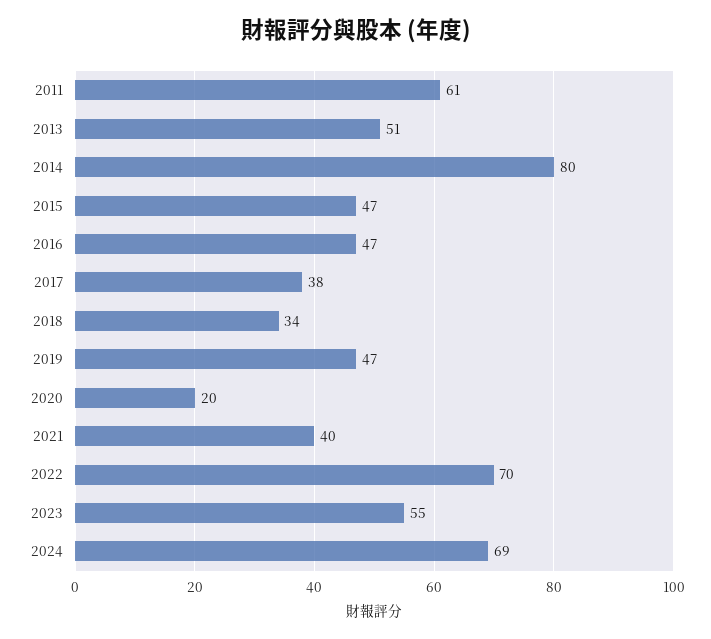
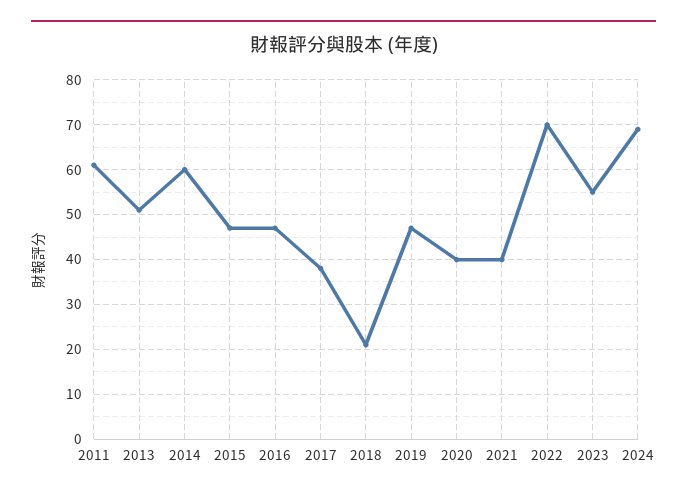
  {
    "2011": 61,
    "2013": 51,
-   "2014": 80,
+   "2014": 60,
    "2015": 47,
    "2016": 47,
    "2017": 38,
-   "2018": 34,
+   "2018": 20,
    "2019": 47,
-   "2020": 20,
+   "2020": 40,
    "2021": 40,
    "2022": 70,
    "2023": 55,
    "2024": 69
  }

